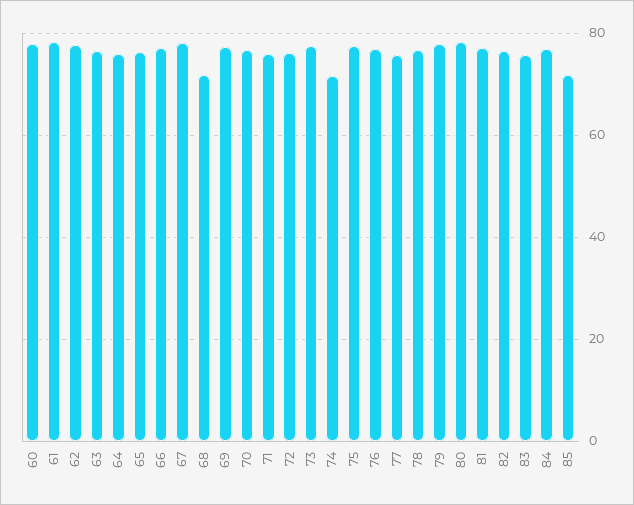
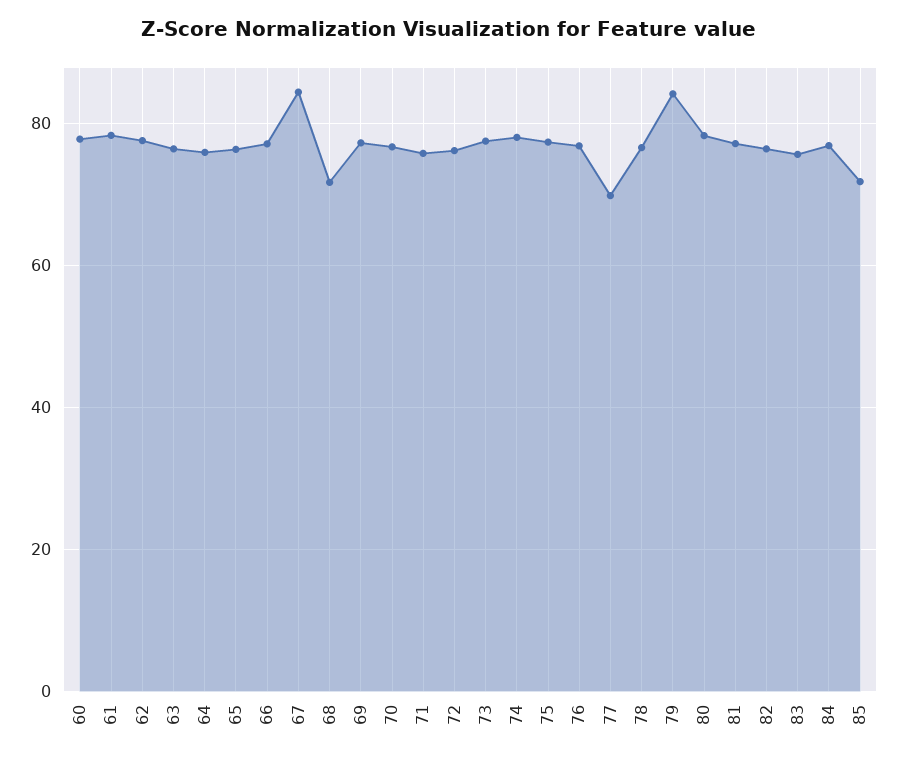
  {
    "60": 78,
    "61": 78,
    "62": 78,
    "63": 76,
    "64": 76,
    "65": 76,
    "66": 78,
-   "67": 78,
+   "67": 84,
    "68": 72,
    "69": 78,
    "70": 76,
    "71": 76,
    "72": 76,
    "73": 78,
-   "74": 72,
+   "74": 78,
    "75": 78,
    "76": 76,
-   "77": 76,
+   "77": 70,
    "78": 76,
-   "79": 78,
+   "79": 84,
    "80": 78,
    "81": 78,
    "82": 76,
    "83": 76,
    "84": 76,
    "85": 72
  }

